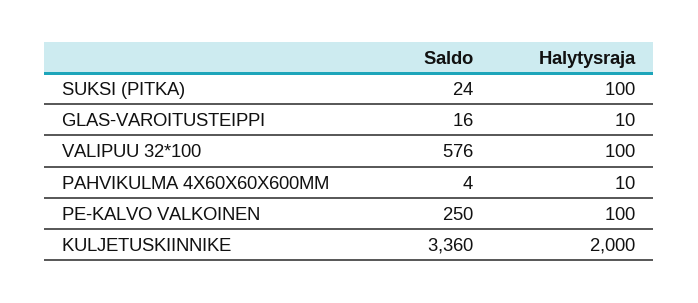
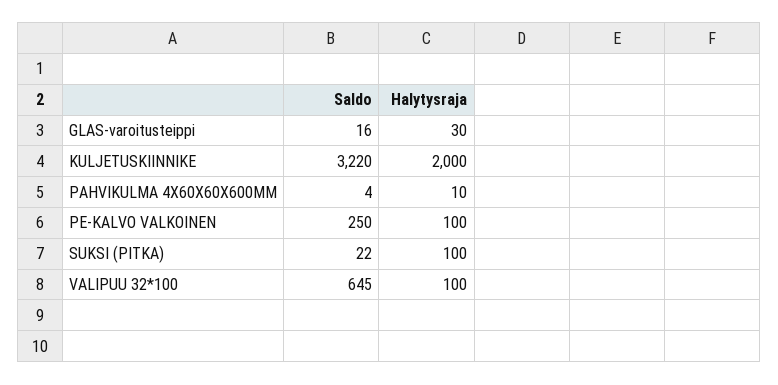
  {
    "Saldo": {
-     "SUKSI (PITKA)": 24,
+     "SUKSI (PITKA)": 22,
      "GLAS-VAROITUSTEIPPI": 16,
-     "VALIPUU 32*100": 576,
+     "VALIPUU 32*100": 645,
      "PAHVIKULMA 4X60X60X600MM": 4,
      "PE-KALVO VALKOINEN": 250,
-     "KULJETUSKIINNIKE": 3360
+     "KULJETUSKIINNIKE": 3220
    },
    "Halytysraja": {
      "SUKSI (PITKA)": 100,
-     "GLAS-VAROITUSTEIPPI": 10,
+     "GLAS-VAROITUSTEIPPI": 30,
      "VALIPUU 32*100": 100,
      "PAHVIKULMA 4X60X60X600MM": 10,
      "PE-KALVO VALKOINEN": 100,
      "KULJETUSKIINNIKE": 2000
    }
  }

